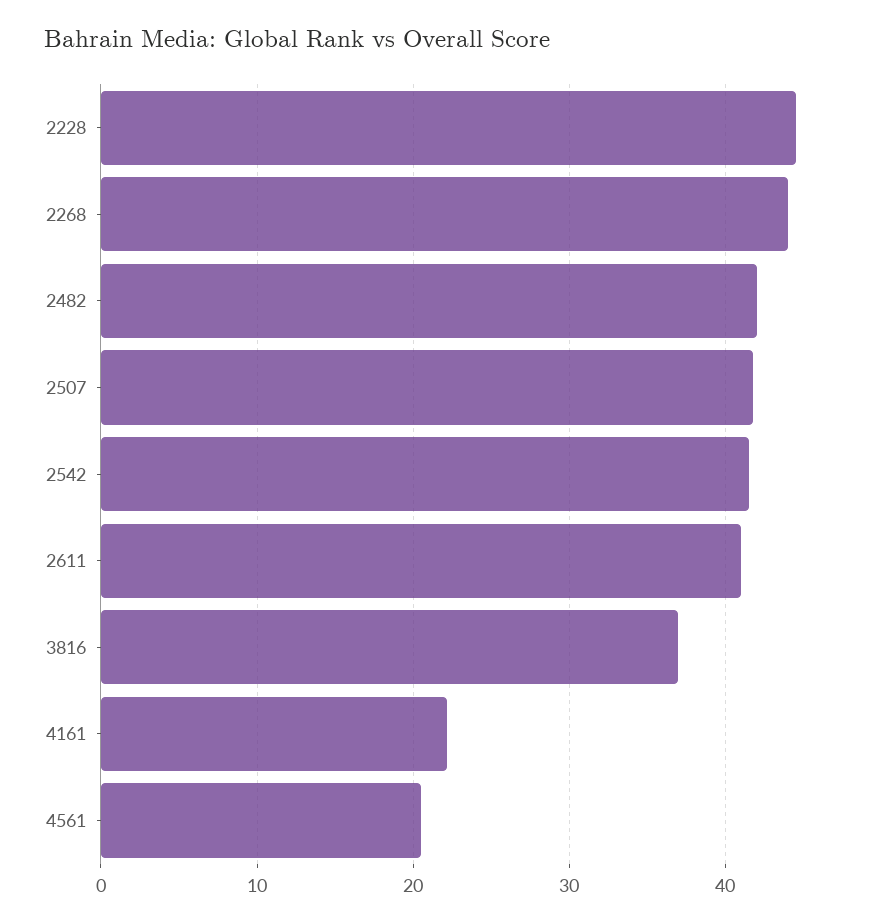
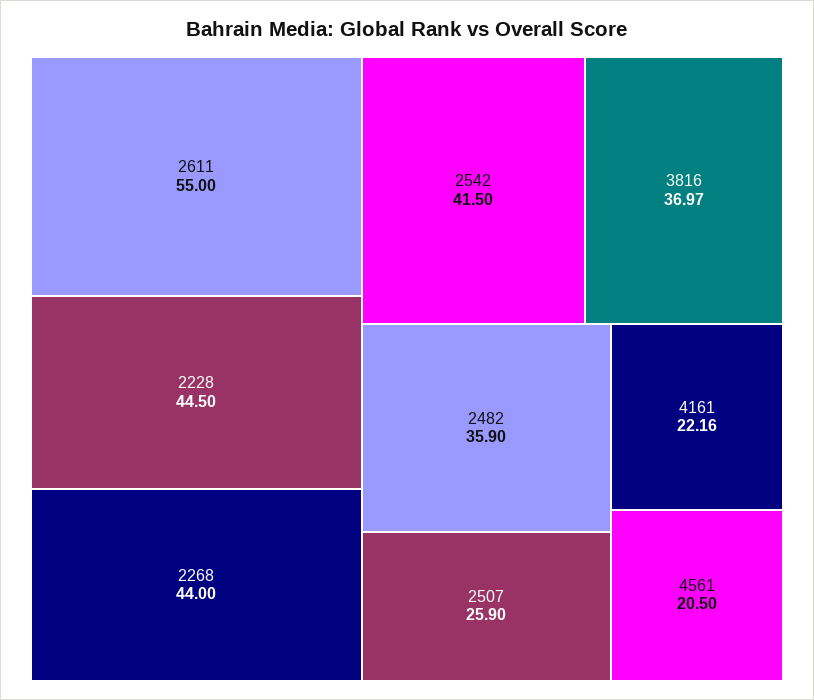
  {
    "2228": 44.5,
    "2268": 44,
-   "2482": 42,
+   "2482": 35.9,
-   "2507": 42,
+   "2507": 25.9,
    "2542": 41.5,
-   "2611": 41,
+   "2611": 55,
    "3816": 36.97,
    "4161": 22.16,
    "4561": 20.5
  }

